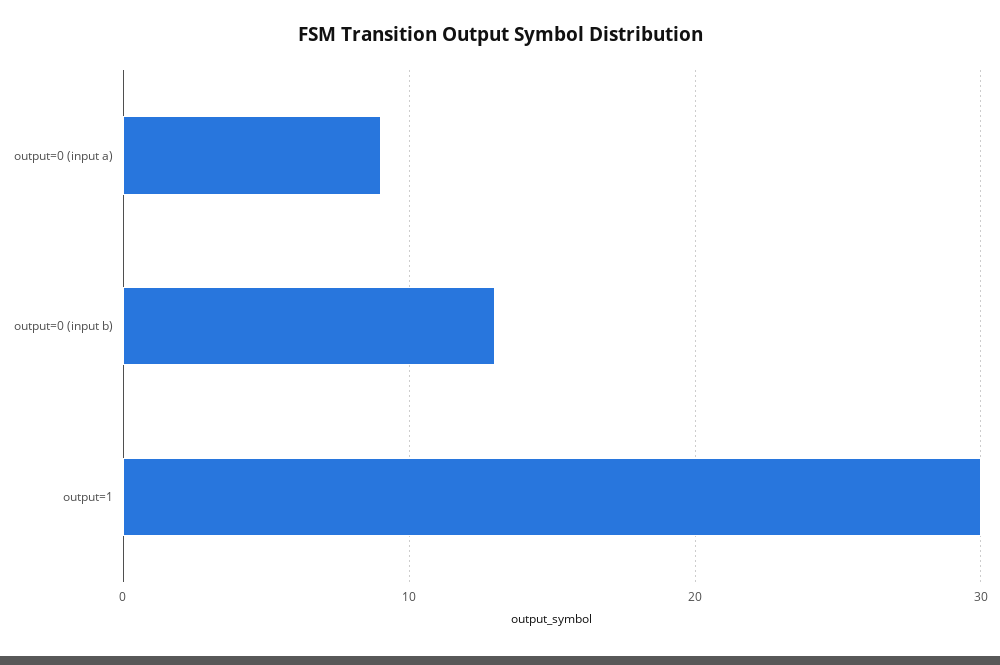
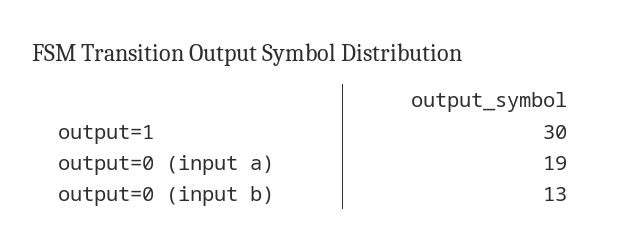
  {
-   "output=0 (input a)": 9,
+   "output=0 (input a)": 19,
    "output=0 (input b)": 13,
    "output=1": 30
  }

